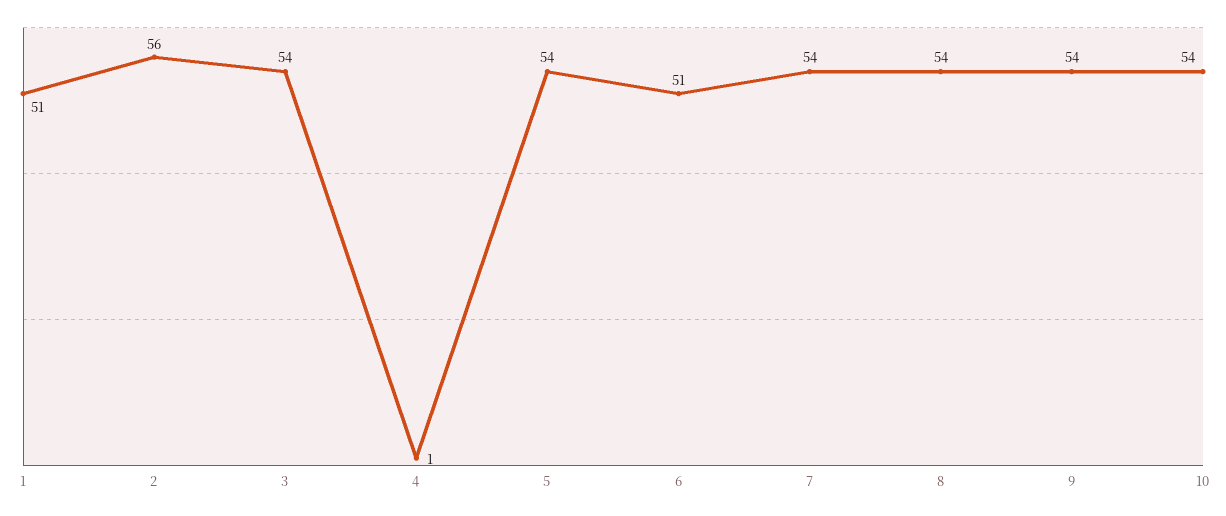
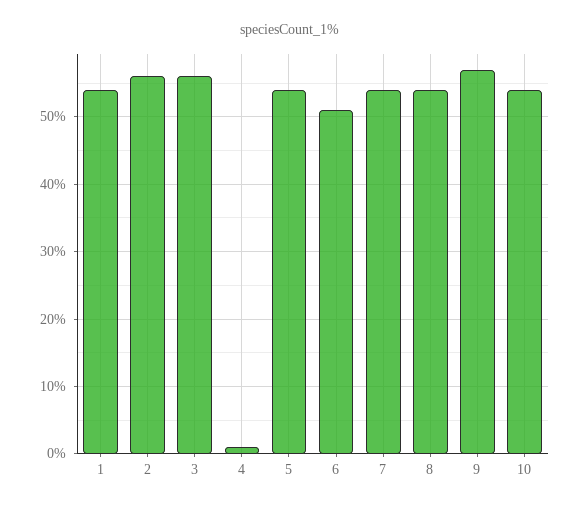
  {
-   "1": 51,
+   "1": 54,
    "2": 56,
-   "3": 54,
+   "3": 56,
    "4": 1,
    "5": 54,
    "6": 51,
    "7": 54,
    "8": 54,
-   "9": 54,
+   "9": 57,
    "10": 54
  }

